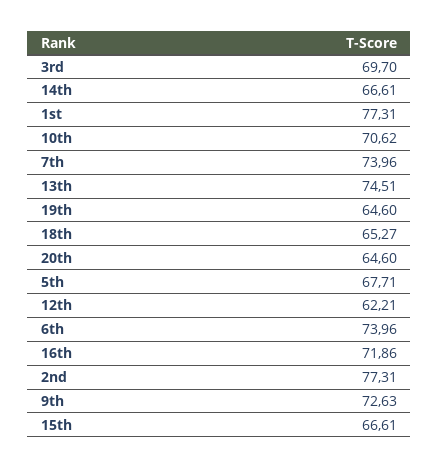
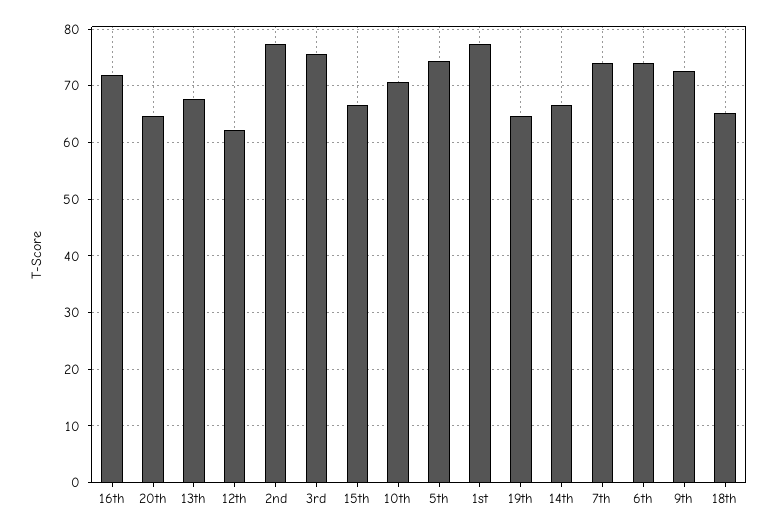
  {
-   "3rd": 69.7,
+   "3rd": 76,
    "14th": 66.61,
    "1st": 77.31,
    "10th": 70.62,
    "7th": 73.96,
-   "13th": 74.51,
+   "13th": 68,
    "19th": 64.6,
    "18th": 65.27,
    "20th": 64.6,
-   "5th": 67.71,
+   "5th": 74,
    "12th": 62.21,
    "6th": 73.96,
    "16th": 71.86,
    "2nd": 77.31,
    "9th": 72.63,
    "15th": 66.61
  }

